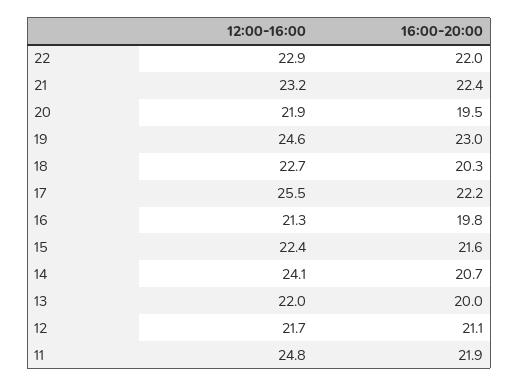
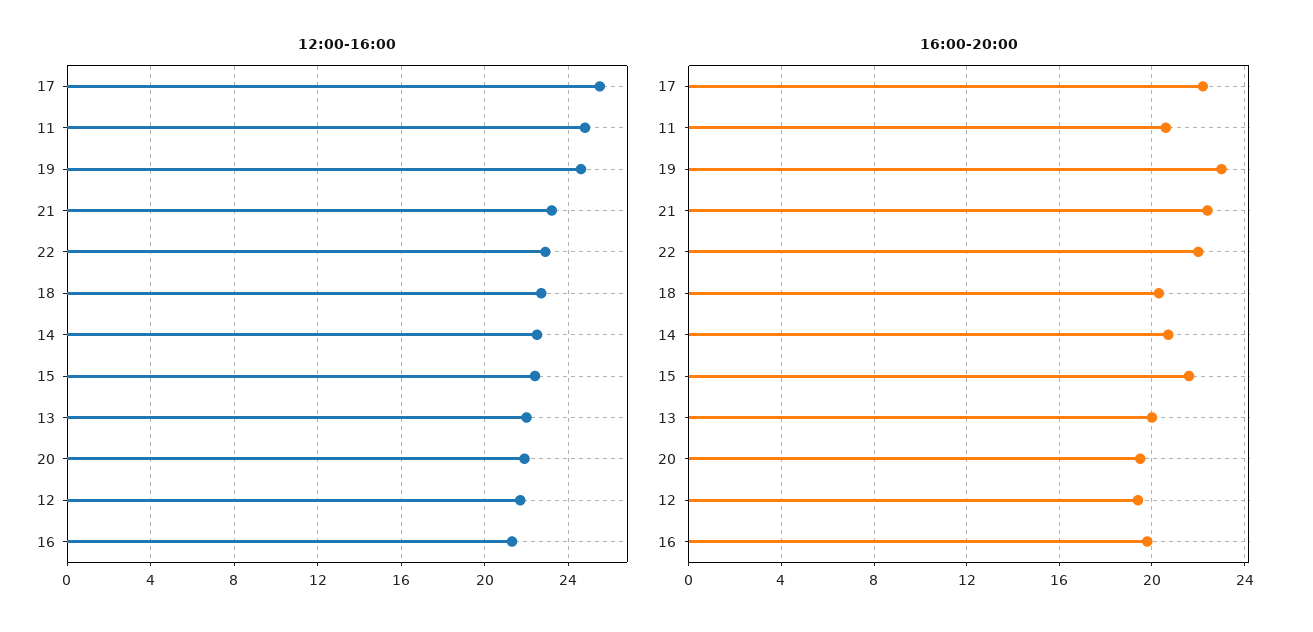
  {
    "12:00-16:00": {
      "22": 22.9,
      "21": 23.2,
      "20": 21.9,
      "19": 24.6,
      "18": 22.7,
      "17": 25.5,
      "16": 21.3,
      "15": 22.4,
-     "14": 24.1,
+     "14": 22.5,
      "13": 22,
      "12": 21.7,
      "11": 24.8
    },
    "16:00-20:00": {
      "22": 22,
      "21": 22.4,
      "20": 19.5,
      "19": 23,
      "18": 20.3,
      "17": 22.2,
      "16": 19.8,
      "15": 21.6,
      "14": 20.7,
      "13": 20,
-     "12": 21.1,
+     "12": 19.5,
-     "11": 21.9
+     "11": 20.5
    }
  }

